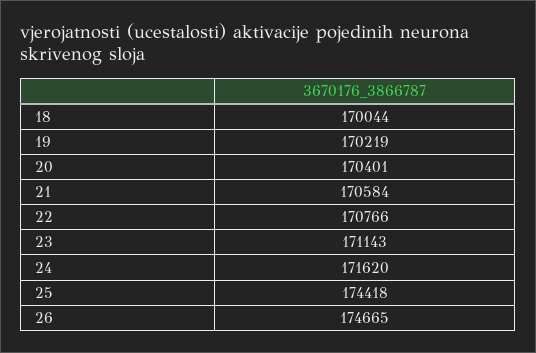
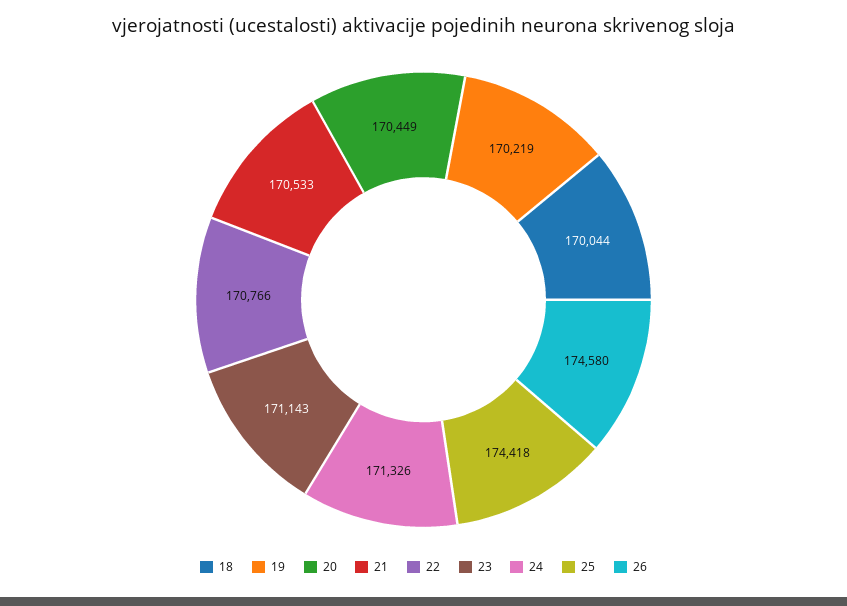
  {
    "18": 170044,
    "19": 170219,
-   "20": 170401,
+   "20": 170449,
-   "21": 170584,
+   "21": 170533,
    "22": 170766,
    "23": 171143,
-   "24": 171620,
+   "24": 171326,
    "25": 174418,
-   "26": 174665
+   "26": 174580
  }

